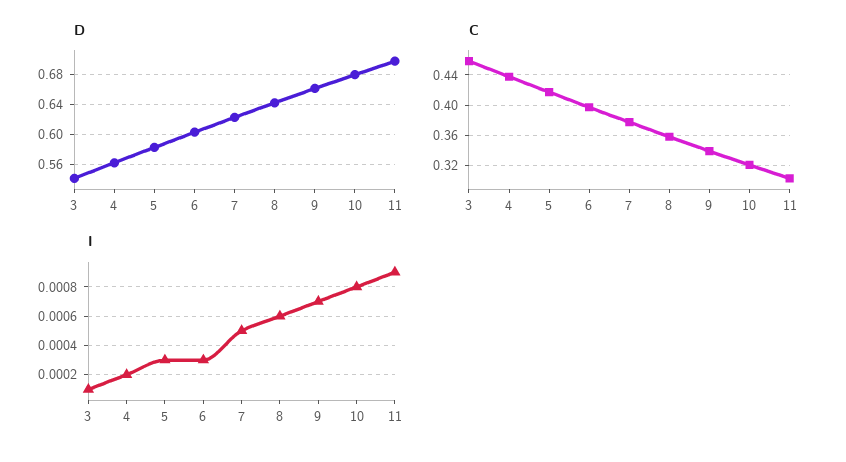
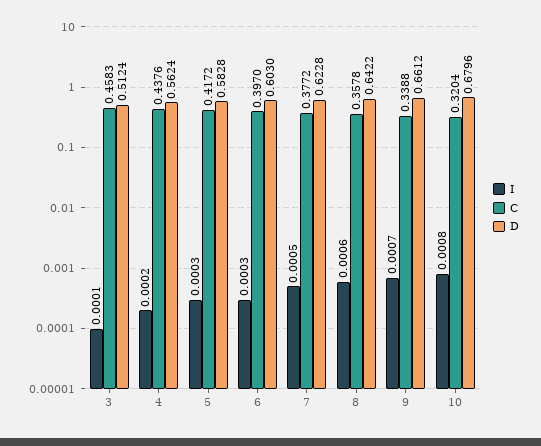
  {
    "D": {
-     "3": 0.54,
+     "3": 0.5124,
      "4": 0.5624,
      "5": 0.5828,
      "6": 0.603,
      "7": 0.6228,
      "8": 0.6422,
      "9": 0.6612,
-     "10": 0.6796,
+     "10": 0.6796
-     "11": 0.7
    },
    "C": {
      "3": 0.4583,
      "4": 0.4376,
      "5": 0.4172,
      "6": 0.397,
      "7": 0.3772,
      "8": 0.3578,
      "9": 0.3388,
-     "10": 0.3204,
+     "10": 0.3204
-     "11": 0.3
    },
    "I": {
      "3": 0.0001,
      "4": 0.0002,
      "5": 0.0003,
      "6": 0.0003,
      "7": 0.0005,
      "8": 0.0006,
      "9": 0.0007,
-     "10": 0.0008,
+     "10": 0.0008
-     "11": 0.0009
    }
  }

